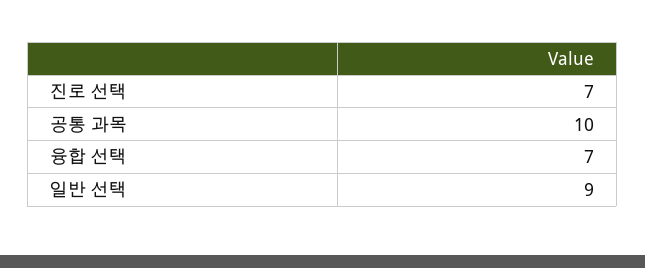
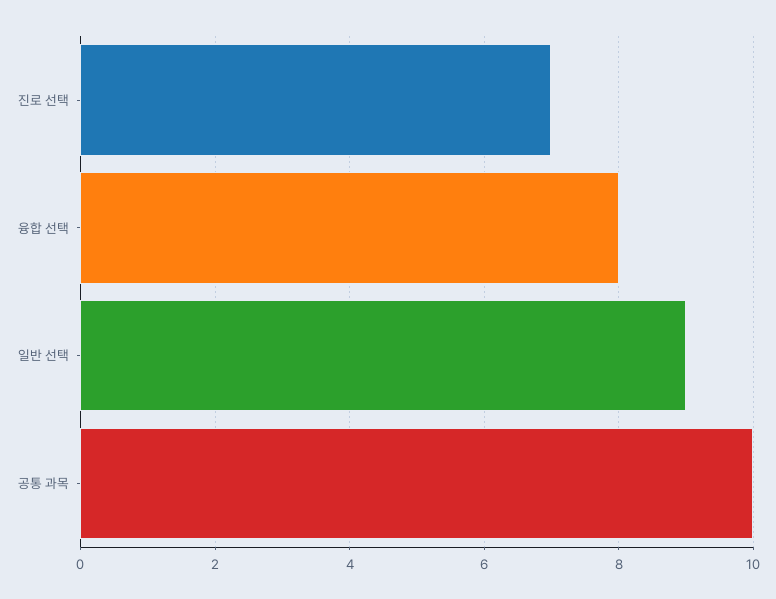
  {
    "진로 선택": 7,
    "공통 과목": 10,
-   "융합 선택": 7,
+   "융합 선택": 8,
    "일반 선택": 9
  }

